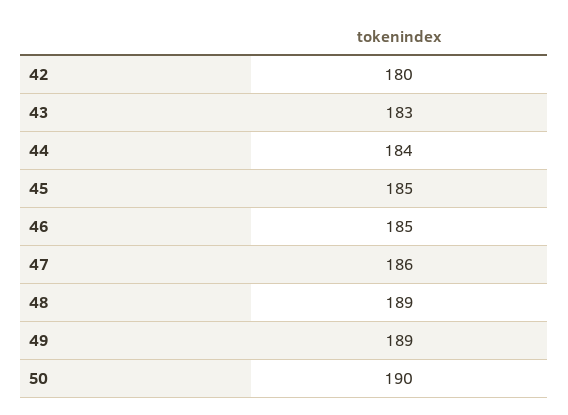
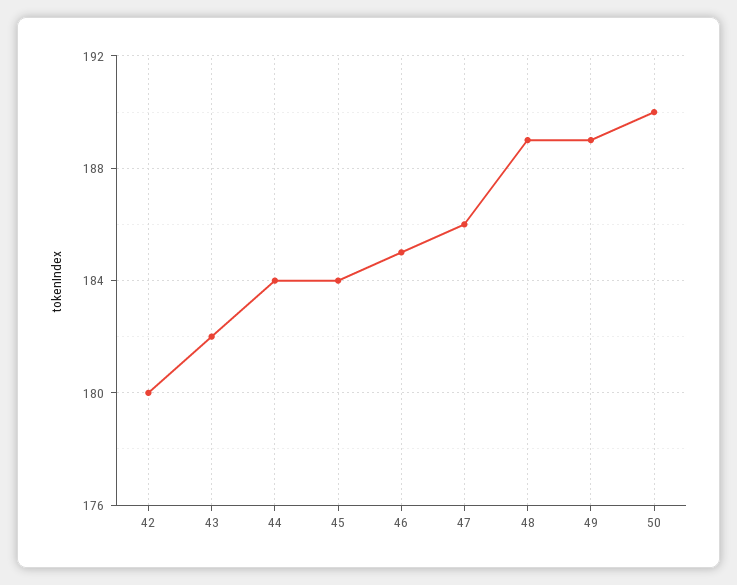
  {
    "42": 180,
-   "43": 183,
+   "43": 182,
    "44": 184,
-   "45": 185,
+   "45": 184,
    "46": 185,
    "47": 186,
    "48": 189,
    "49": 189,
    "50": 190
  }

